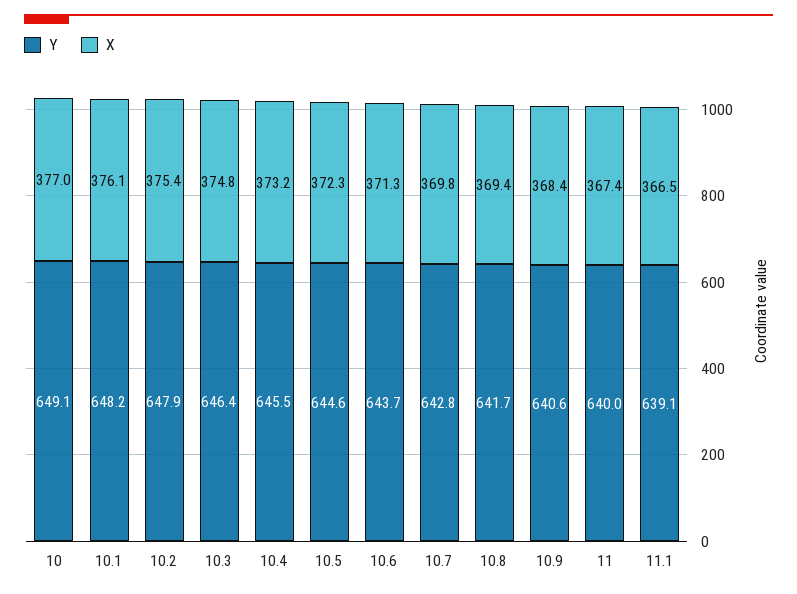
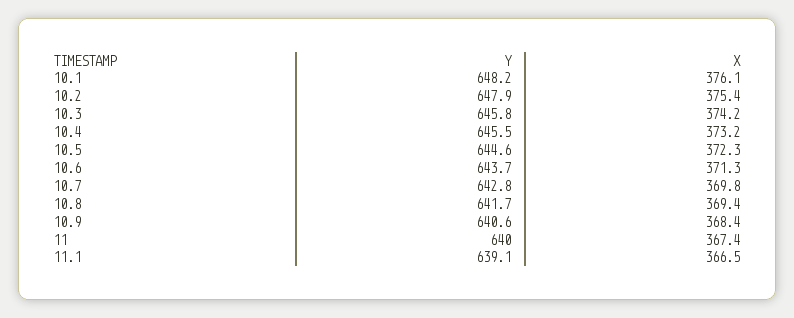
  {
    "Y": {
-     "10": 649.1,
      "10.1": 648.2,
      "10.2": 647.9,
-     "10.3": 646.4,
+     "10.3": 645.8,
      "10.4": 645.5,
      "10.5": 644.6,
      "10.6": 643.7,
      "10.7": 642.8,
      "10.8": 641.7,
      "10.9": 640.6,
      "11": 640,
      "11.1": 639.1
    },
    "X": {
-     "10": 377,
      "10.1": 376.1,
      "10.2": 375.4,
-     "10.3": 374.8,
+     "10.3": 374.2,
      "10.4": 373.2,
      "10.5": 372.3,
      "10.6": 371.3,
      "10.7": 369.8,
      "10.8": 369.4,
      "10.9": 368.4,
      "11": 367.4,
      "11.1": 366.5
    }
  }

